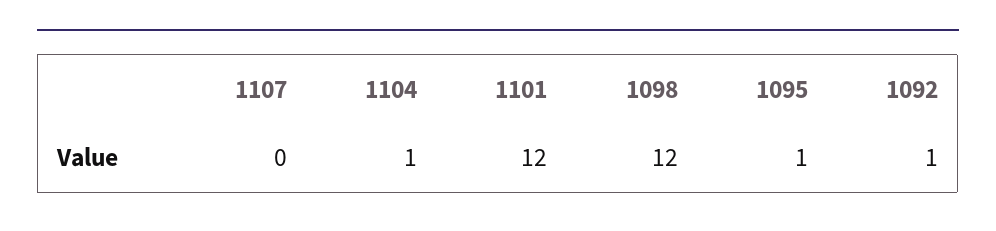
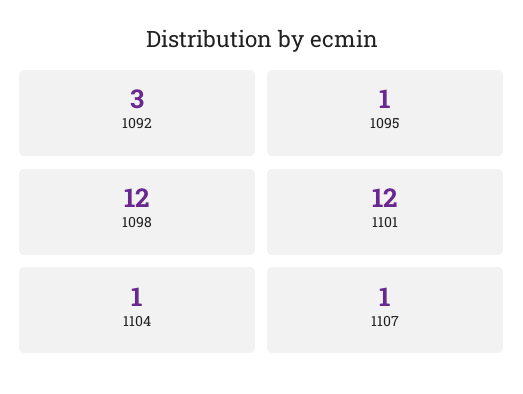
  {
-   "1107": 0,
+   "1107": 1,
    "1104": 1,
    "1101": 12,
    "1098": 12,
    "1095": 1,
-   "1092": 1
+   "1092": 3
  }

